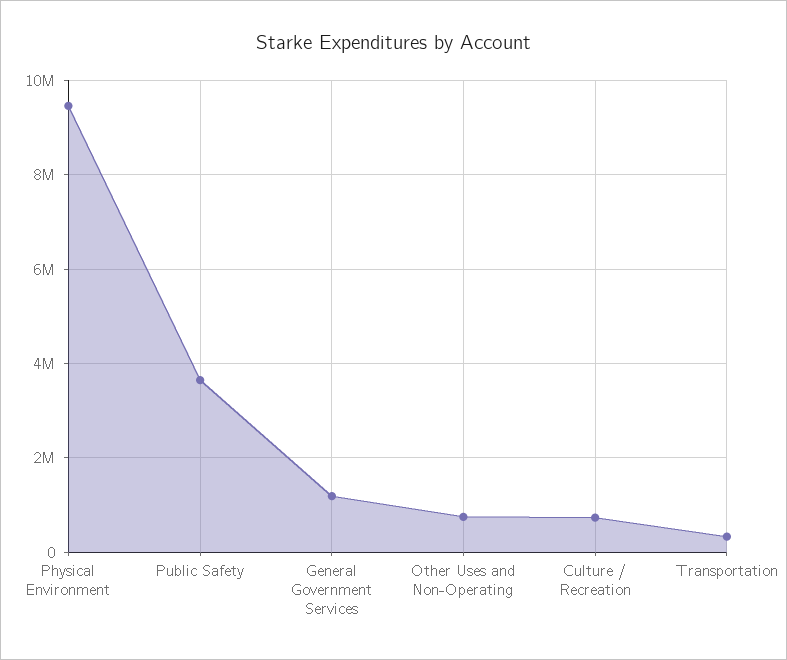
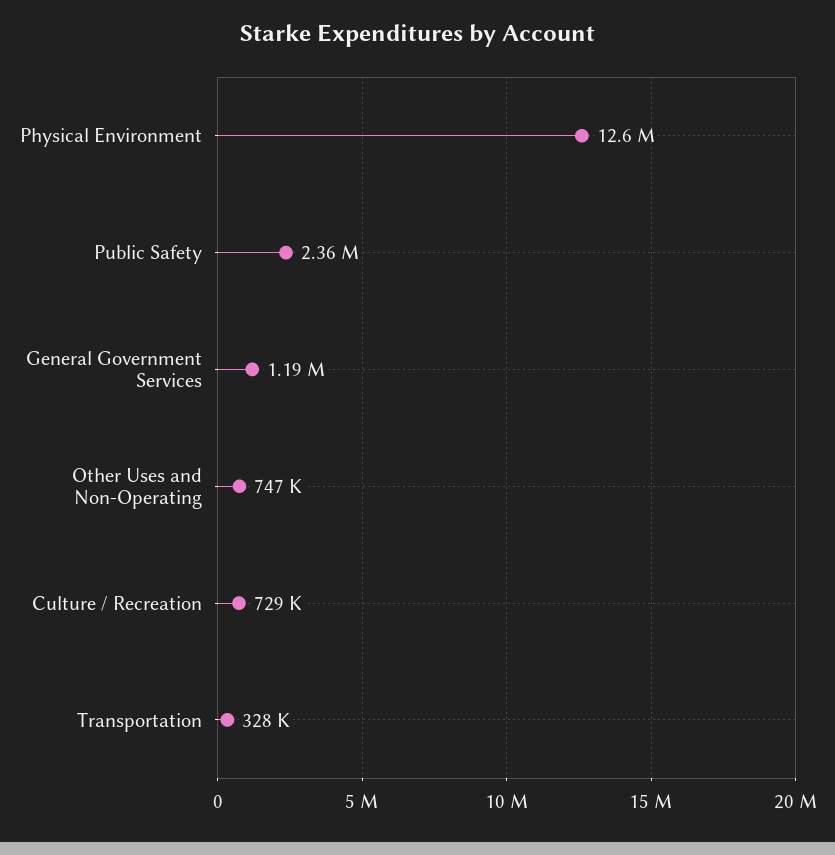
  {
-   "Physical Environment": 9400000,
+   "Physical Environment": 12600000,
-   "Public Safety": 3600000,
+   "Public Safety": 2360000,
    "General Government Services": 1190000,
    "Other Uses and Non-Operating": 747000,
    "Culture / Recreation": 729000,
    "Transportation": 328000
  }

